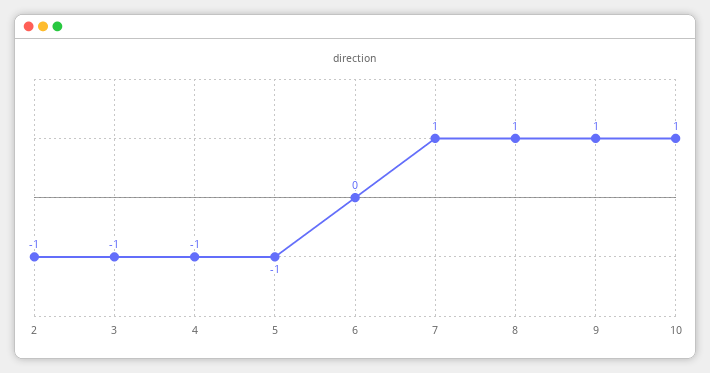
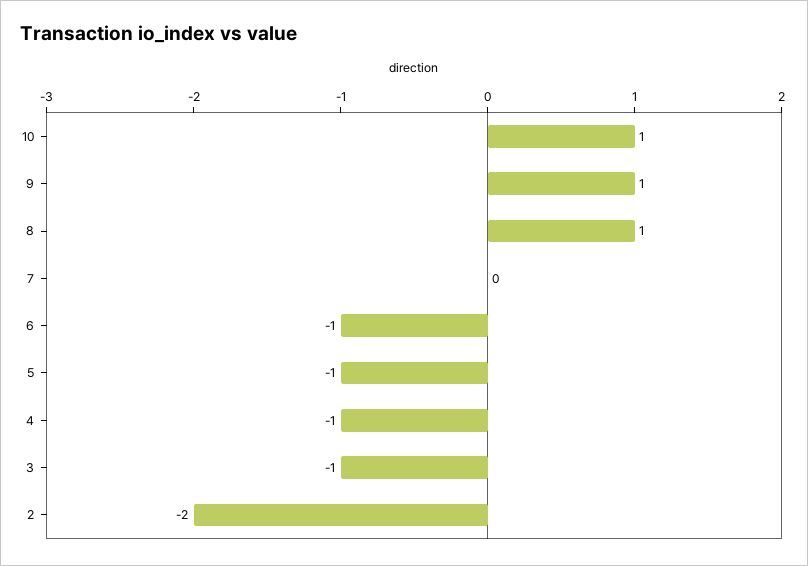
  {
-   "2": -1,
+   "2": -2,
    "3": -1,
    "4": -1,
    "5": -1,
-   "6": 0,
+   "6": -1,
-   "7": 1,
+   "7": 0,
    "8": 1,
    "9": 1,
    "10": 1
  }

